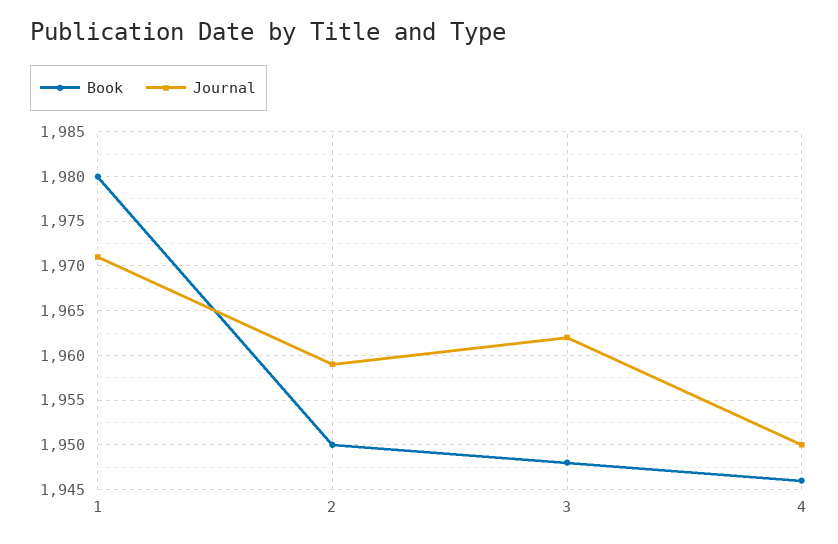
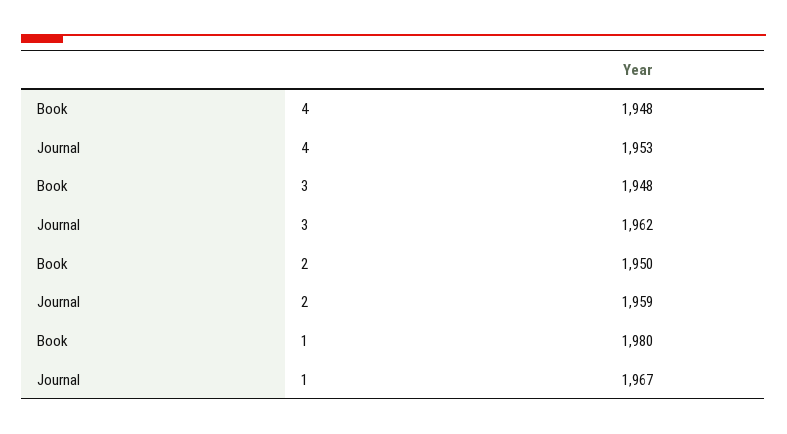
  {
    "Book": {
      "1": 1980,
      "2": 1950,
      "3": 1948,
-     "4": 1946
+     "4": 1948
    },
    "Journal": {
-     "1": 1971,
+     "1": 1967,
      "2": 1959,
      "3": 1962,
-     "4": 1950
+     "4": 1953
    }
  }

